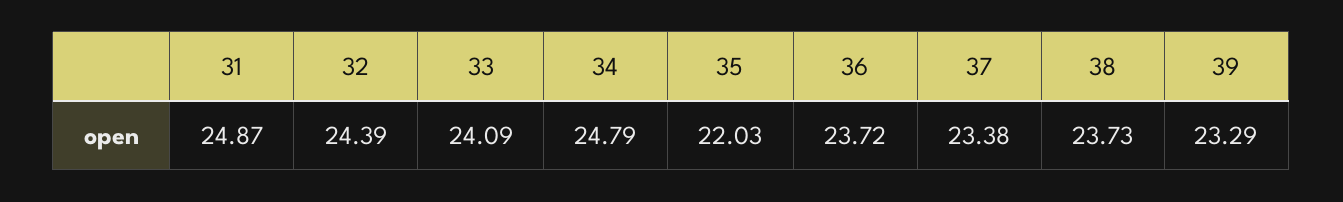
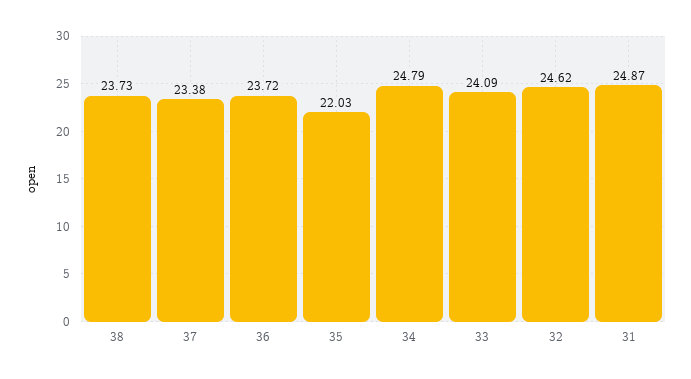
  {
    "31": 24.87,
-   "32": 24.39,
+   "32": 24.62,
    "33": 24.09,
    "34": 24.79,
    "35": 22.03,
    "36": 23.72,
    "37": 23.38,
-   "38": 23.73,
+   "38": 23.73
-   "39": 23.29
  }

